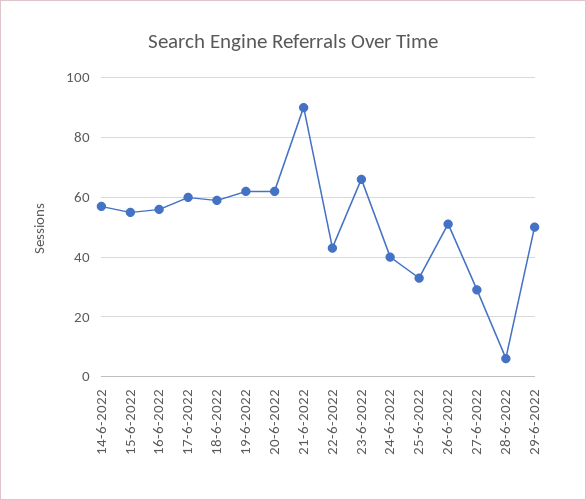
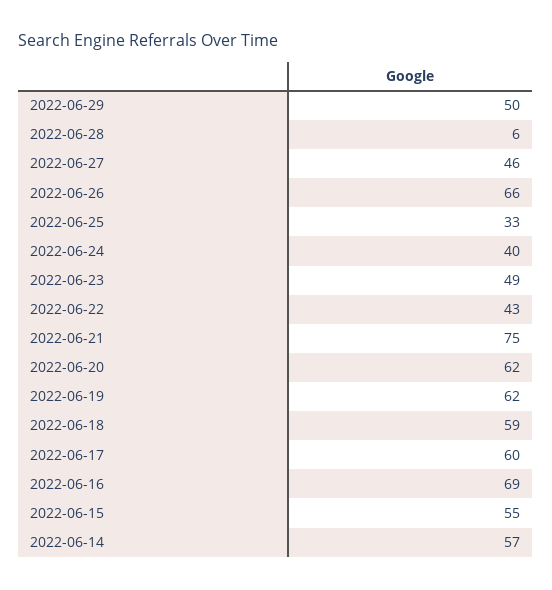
  {
    "14-6-2022": 57,
    "15-6-2022": 55,
-   "16-6-2022": 55,
+   "16-6-2022": 69,
    "17-6-2022": 60,
    "18-6-2022": 59,
    "19-6-2022": 62,
    "20-6-2022": 62,
-   "21-6-2022": 90,
+   "21-6-2022": 75,
    "22-6-2022": 43,
-   "23-6-2022": 65,
+   "23-6-2022": 49,
    "24-6-2022": 40,
    "25-6-2022": 33,
-   "26-6-2022": 50,
+   "26-6-2022": 66,
-   "27-6-2022": 30,
+   "27-6-2022": 46,
    "28-6-2022": 6,
    "29-6-2022": 50
  }

